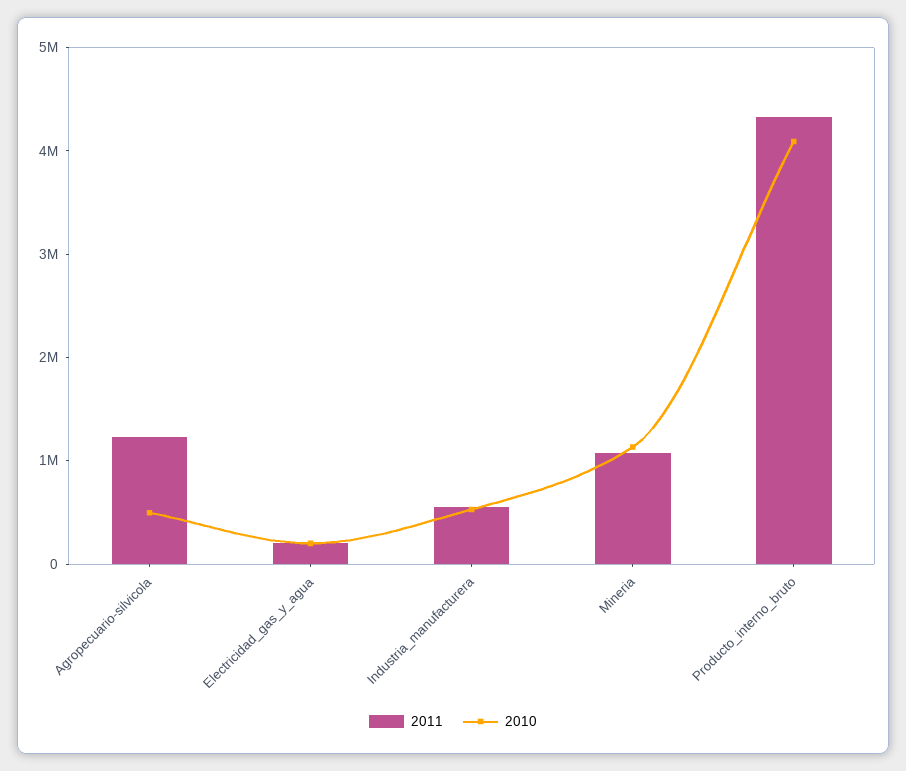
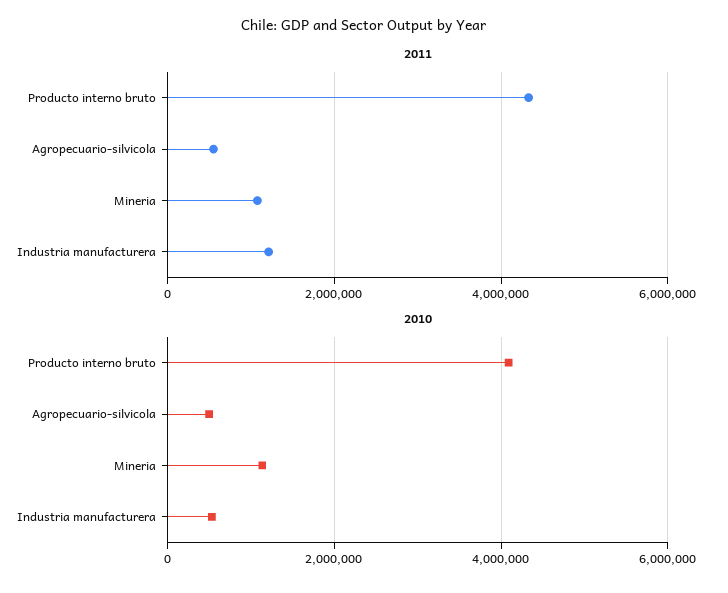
  {
    "2011": {
-     "Agropecuario-silvicola": 1200000,
+     "Agropecuario-silvicola": 600000,
-     "Electricidad_gas_y_agua": 200000,
-     "Industria_manufacturera": 600000,
+     "Industria_manufacturera": 1200000,
      "Mineria": 1000000,
      "Producto_interno_bruto": 4400000
    },
    "2010": {
      "Agropecuario-silvicola": 400000,
-     "Electricidad_gas_y_agua": 200000,
      "Industria_manufacturera": 600000,
      "Mineria": 1200000,
      "Producto_interno_bruto": 4000000
    }
  }

